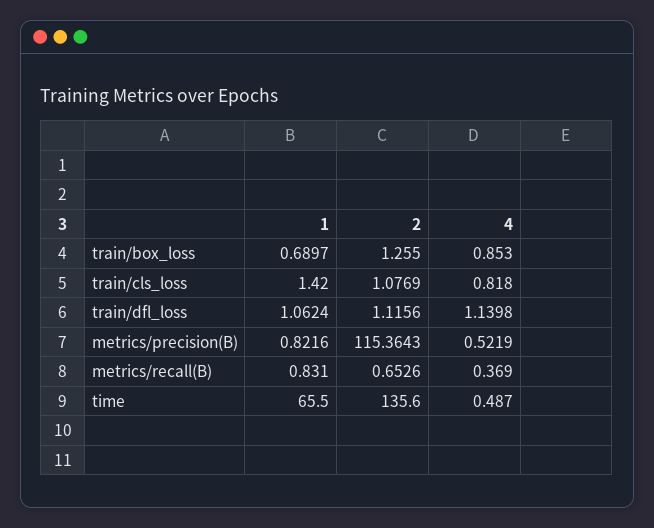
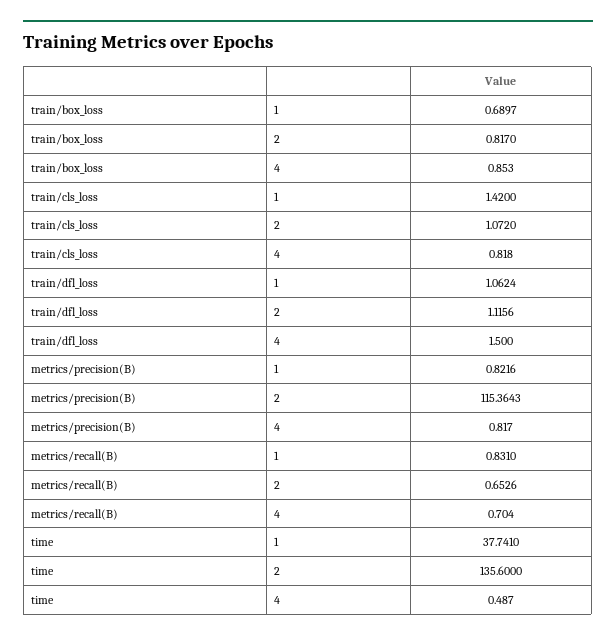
  {
    "1": {
      "train/box_loss": 0.6897,
      "train/cls_loss": 1.42,
      "train/dfl_loss": 1.0624,
      "metrics/precision(B)": 0.8216,
      "metrics/recall(B)": 0.831,
-     "time": 65.5
+     "time": 37.741
    },
    "2": {
-     "train/box_loss": 1.255,
+     "train/box_loss": 0.817,
-     "train/cls_loss": 1.0769,
+     "train/cls_loss": 1.072,
      "train/dfl_loss": 1.1156,
      "metrics/precision(B)": 115.3643,
      "metrics/recall(B)": 0.6526,
      "time": 135.6
    },
    "4": {
      "train/box_loss": 0.853,
      "train/cls_loss": 0.818,
-     "train/dfl_loss": 1.1398,
+     "train/dfl_loss": 1.5,
-     "metrics/precision(B)": 0.5219,
+     "metrics/precision(B)": 0.817,
-     "metrics/recall(B)": 0.369,
+     "metrics/recall(B)": 0.704,
      "time": 0.487
    }
  }

